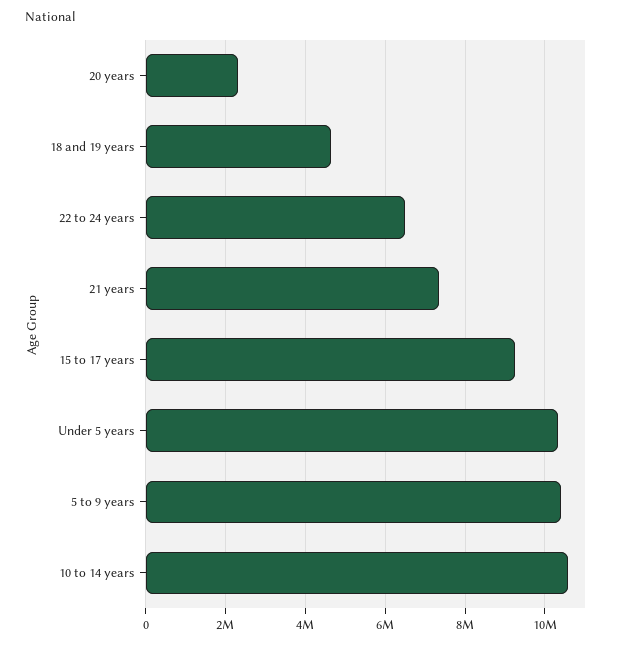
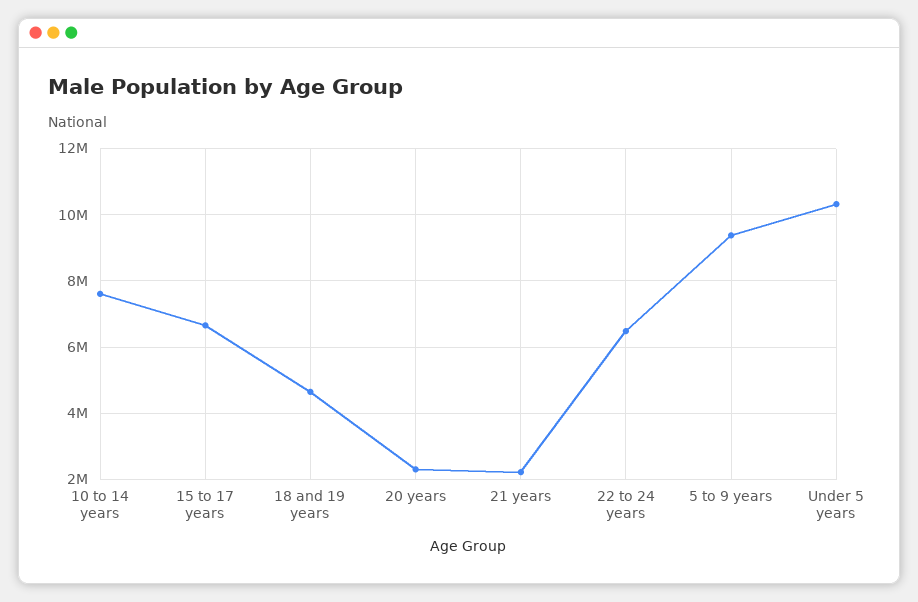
  {
    "20 years": 2400000,
    "18 and 19 years": 4600000,
    "22 to 24 years": 6400000,
-   "21 years": 7400000,
+   "21 years": 2200000,
-   "15 to 17 years": 9200000,
+   "15 to 17 years": 6600000,
    "Under 5 years": 10400000,
-   "5 to 9 years": 10400000,
+   "5 to 9 years": 9400000,
-   "10 to 14 years": 10600000
+   "10 to 14 years": 7600000
  }

